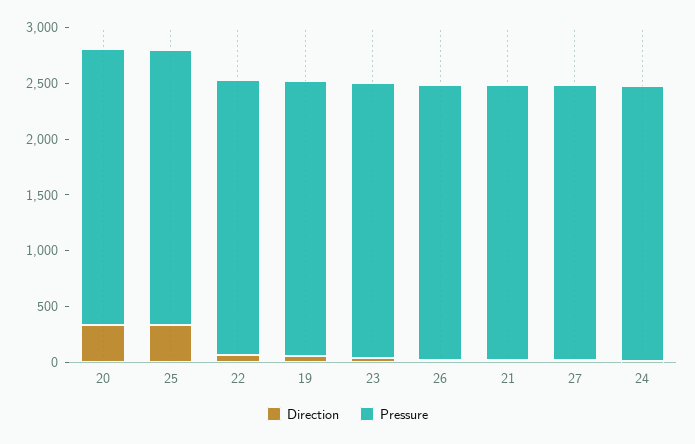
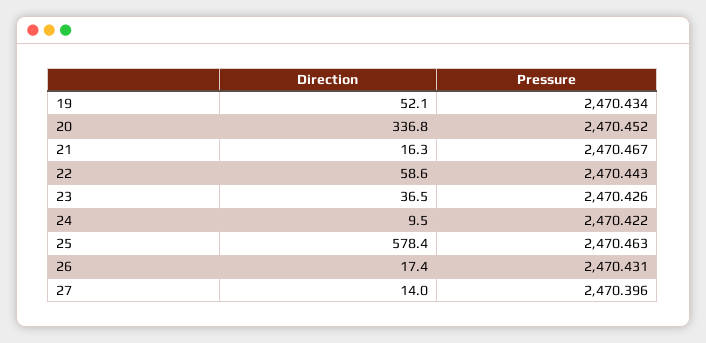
  {
    "Direction": {
      "20": 336.8,
-     "25": 300,
+     "25": 578.4,
      "22": 58.6,
      "19": 52.1,
      "23": 36.5,
      "26": 17.4,
      "21": 16.3,
      "27": 14,
      "24": 9.5
    },
    "Pressure": {
      "20": 2470.452,
      "25": 2470.463,
      "22": 2470.443,
      "19": 2470.434,
      "23": 2470.426,
      "26": 2470.431,
      "21": 2470.467,
      "27": 2470.396,
      "24": 2470.422
    }
  }

